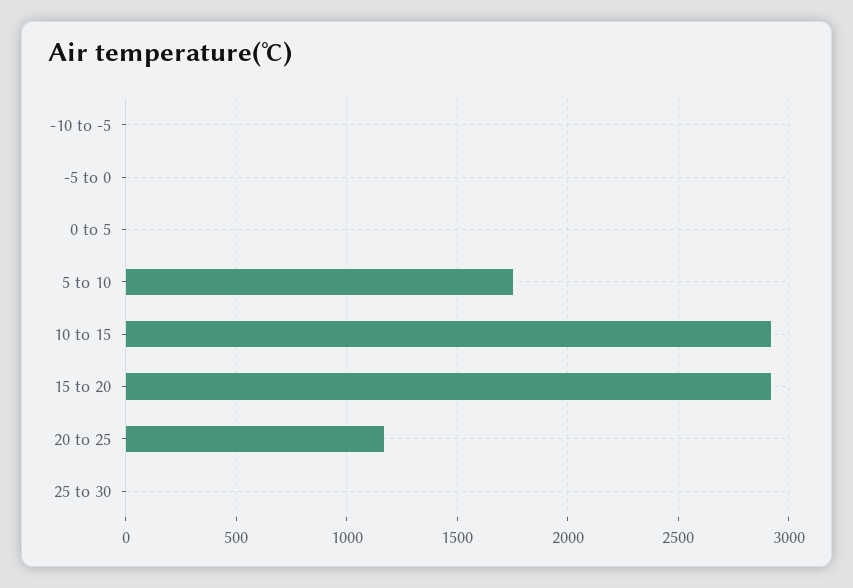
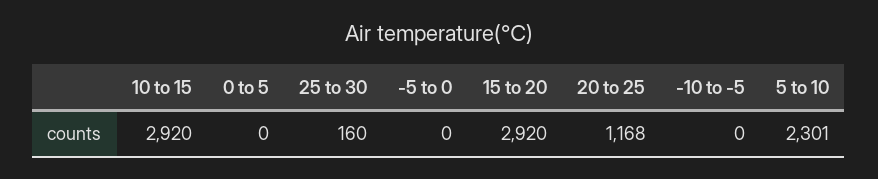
  {
    "-10 to -5": 0,
    "-5 to 0": 0,
    "0 to 5": 0,
-   "5 to 10": 1750,
+   "5 to 10": 2301,
    "10 to 15": 2920,
    "15 to 20": 2920,
    "20 to 25": 1168,
-   "25 to 30": 0
+   "25 to 30": 160
  }

